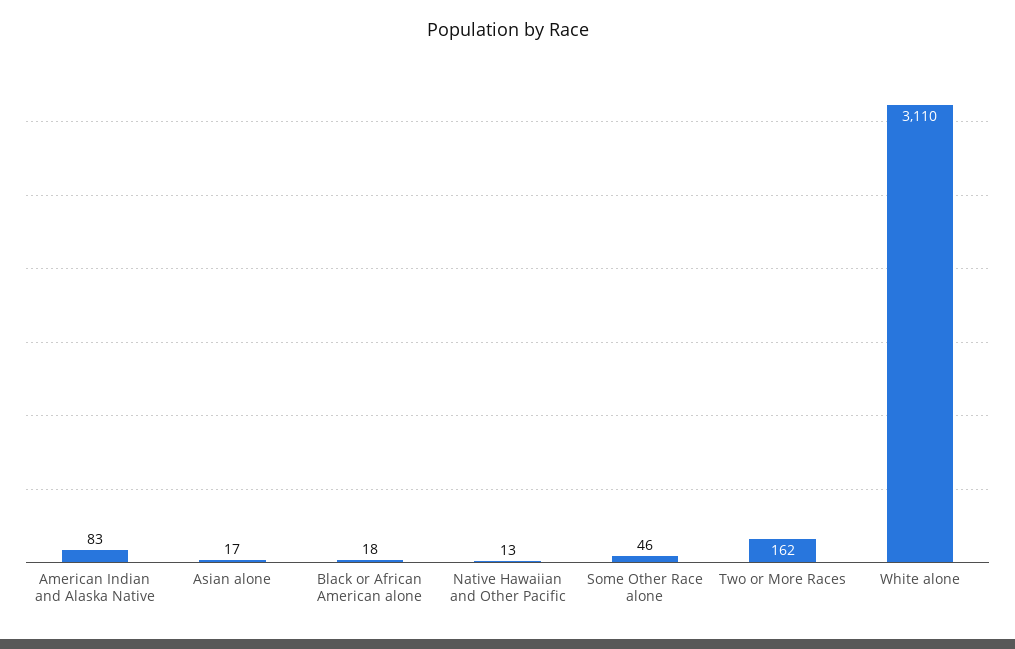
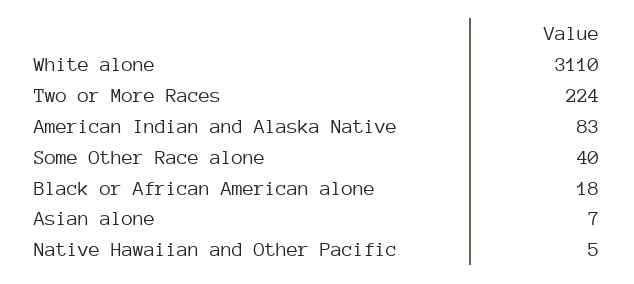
  {
    "American Indian and Alaska Native": 83,
-   "Asian alone": 17,
+   "Asian alone": 7,
    "Black or African American alone": 18,
-   "Native Hawaiian and Other Pacific": 13,
+   "Native Hawaiian and Other Pacific": 5,
-   "Some Other Race alone": 46,
+   "Some Other Race alone": 40,
-   "Two or More Races": 162,
+   "Two or More Races": 224,
    "White alone": 3110
  }

